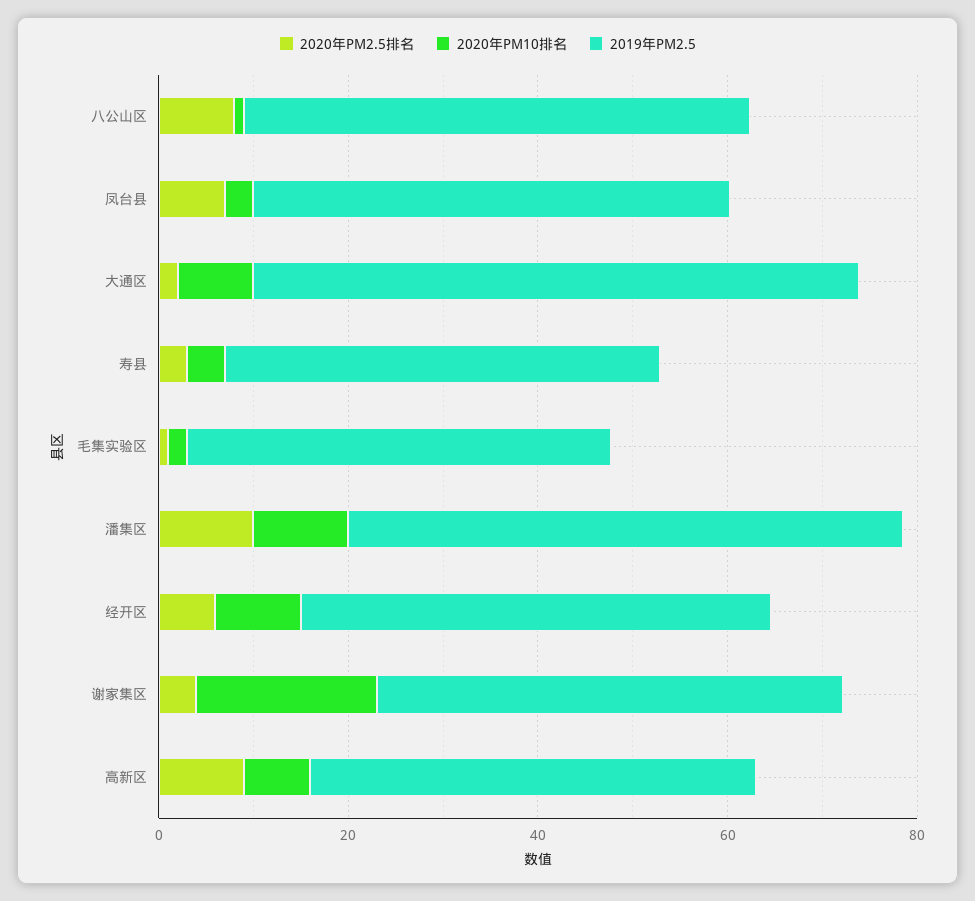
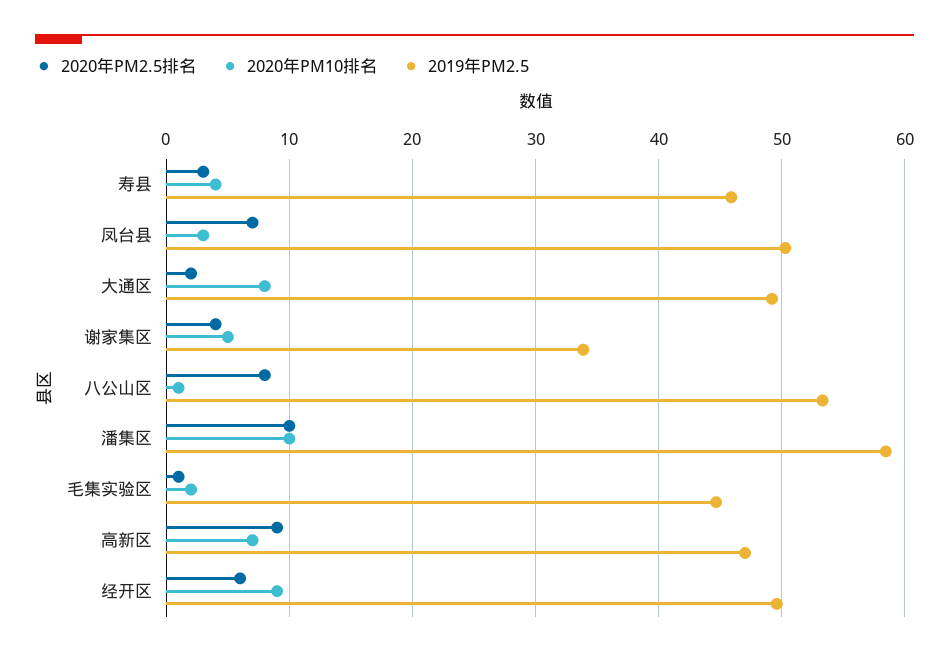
  {
    "2020年PM2.5排名": {
      "八公山区": 8,
      "凤台县": 7,
      "大通区": 2,
      "寿县": 3,
      "毛集实验区": 1,
      "潘集区": 10,
      "经开区": 6,
      "谢家集区": 4,
      "高新区": 9
    },
    "2020年PM10排名": {
      "八公山区": 1,
      "凤台县": 3,
      "大通区": 8,
      "寿县": 4,
      "毛集实验区": 2,
      "潘集区": 10,
      "经开区": 9,
-     "谢家集区": 20,
+     "谢家集区": 5,
      "高新区": 7
    },
    "2019年PM2.5": {
      "八公山区": 53,
      "凤台县": 50,
-     "大通区": 65,
+     "大通区": 49,
      "寿县": 46,
      "毛集实验区": 45,
      "潘集区": 58,
      "经开区": 50,
-     "谢家集区": 50,
+     "谢家集区": 34,
      "高新区": 47
    }
  }

